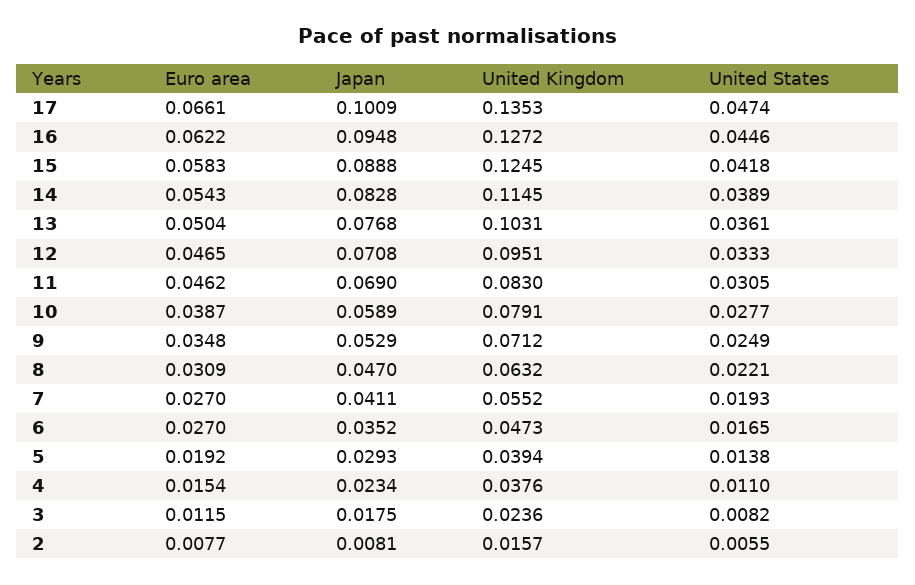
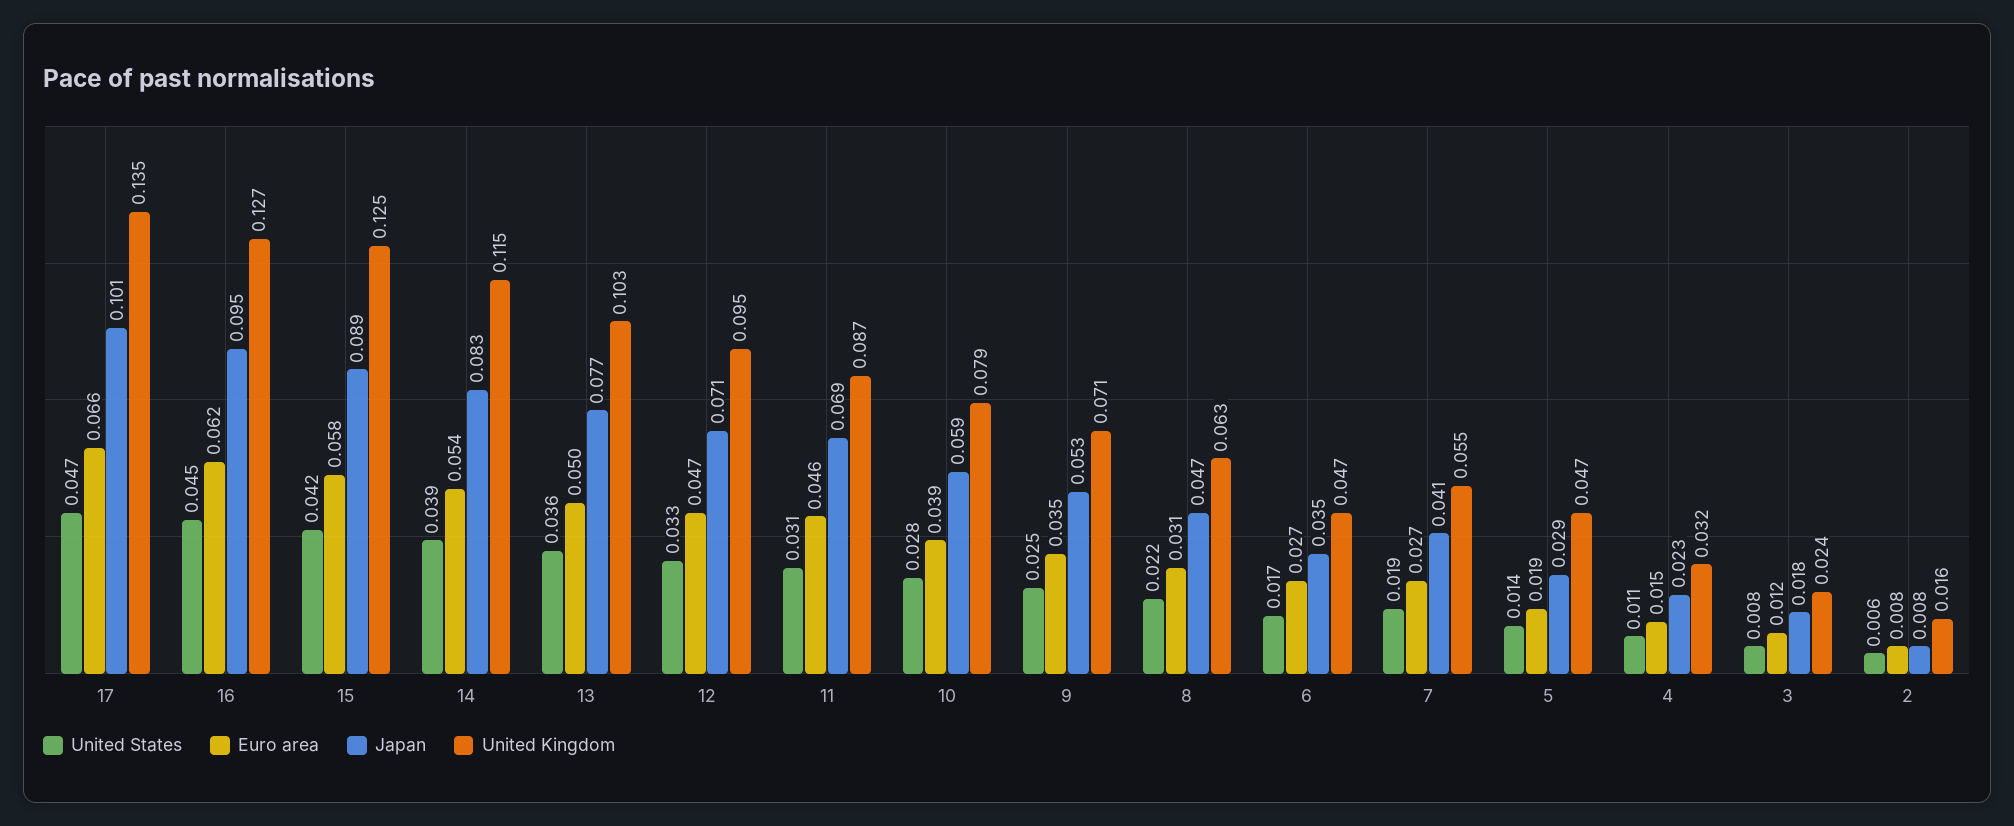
  {
    "Euro area": {
      "17": 0.0661,
      "16": 0.0622,
      "15": 0.0583,
      "14": 0.0543,
      "13": 0.0504,
      "12": 0.0465,
      "11": 0.0462,
      "10": 0.0387,
      "9": 0.0348,
      "8": 0.0309,
      "7": 0.027,
      "6": 0.027,
      "5": 0.0192,
      "4": 0.0154,
      "3": 0.0115,
      "2": 0.0077
    },
    "Japan": {
      "17": 0.1009,
      "16": 0.0948,
      "15": 0.0888,
      "14": 0.0828,
      "13": 0.0768,
      "12": 0.0708,
      "11": 0.069,
      "10": 0.0589,
      "9": 0.0529,
      "8": 0.047,
      "7": 0.0411,
      "6": 0.0352,
      "5": 0.0293,
      "4": 0.0234,
      "3": 0.0175,
      "2": 0.0081
    },
    "United Kingdom": {
      "17": 0.1353,
      "16": 0.1272,
      "15": 0.1245,
      "14": 0.1145,
      "13": 0.1031,
      "12": 0.0951,
-     "11": 0.083,
+     "11": 0.087,
      "10": 0.0791,
      "9": 0.0712,
      "8": 0.0632,
      "7": 0.0552,
      "6": 0.0473,
-     "5": 0.0394,
+     "5": 0.047,
-     "4": 0.0376,
+     "4": 0.032,
      "3": 0.0236,
      "2": 0.0157
    },
    "United States": {
      "17": 0.0474,
      "16": 0.0446,
      "15": 0.0418,
      "14": 0.0389,
      "13": 0.0361,
      "12": 0.0333,
      "11": 0.0305,
      "10": 0.0277,
      "9": 0.0249,
      "8": 0.0221,
      "7": 0.0193,
      "6": 0.0165,
      "5": 0.0138,
      "4": 0.011,
      "3": 0.0082,
      "2": 0.0055
    }
  }

